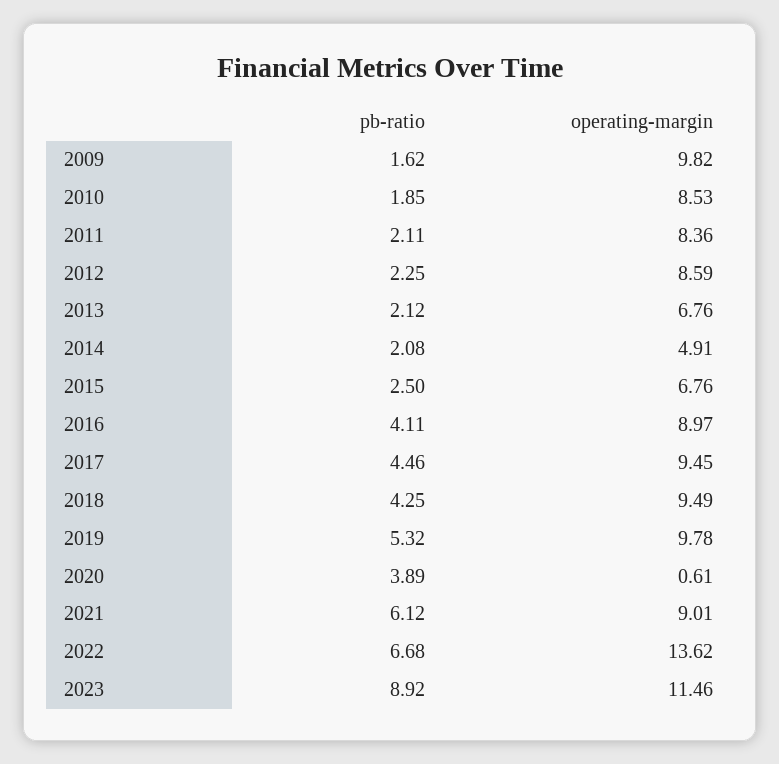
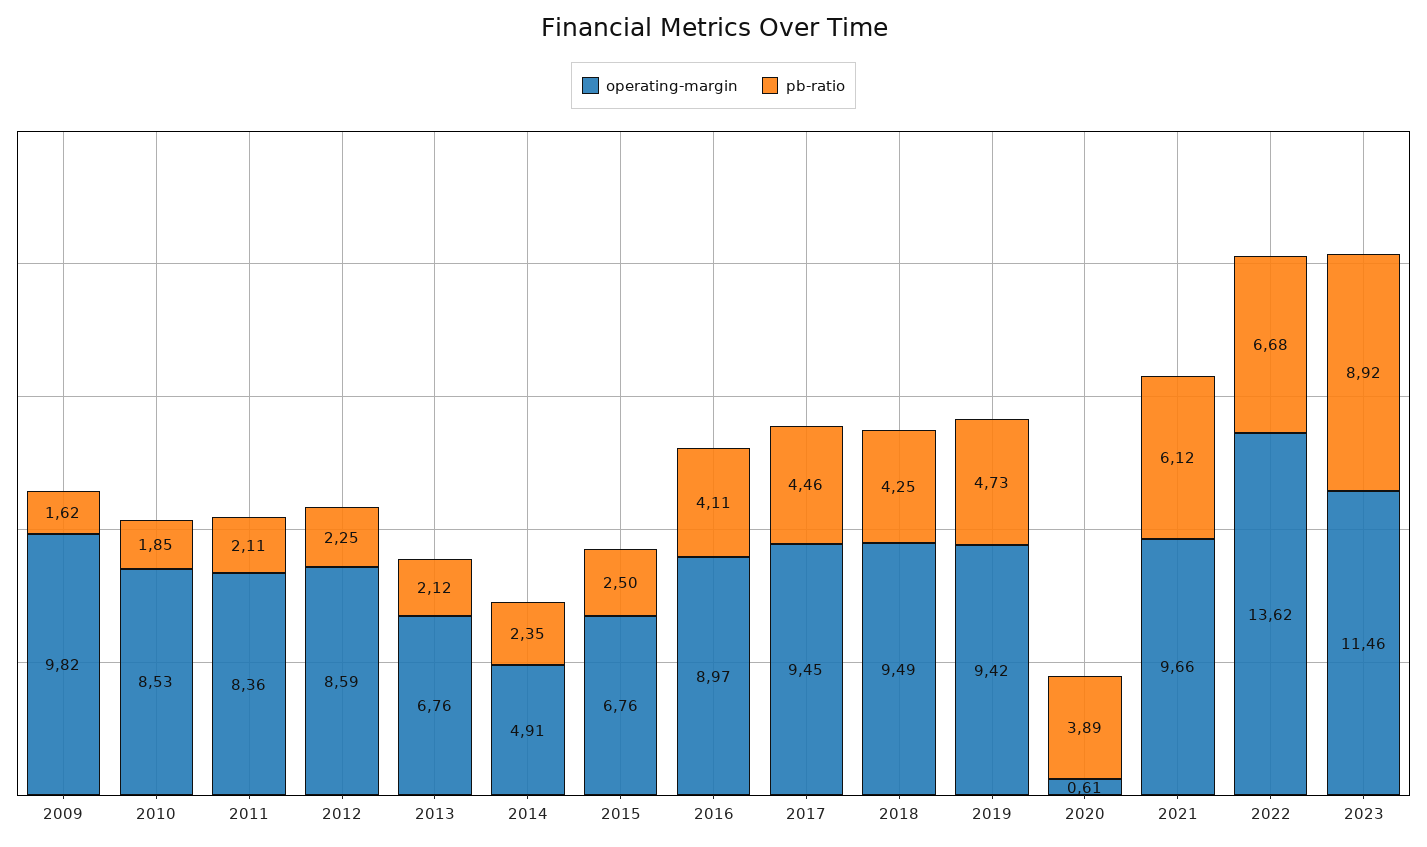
  {
    "pb-ratio": {
      "2009": 1.62,
      "2010": 1.85,
      "2011": 2.11,
      "2012": 2.25,
      "2013": 2.12,
-     "2014": 2.08,
+     "2014": 2.35,
      "2015": 2.5,
      "2016": 4.11,
      "2017": 4.46,
      "2018": 4.25,
-     "2019": 5.32,
+     "2019": 4.73,
      "2020": 3.89,
      "2021": 6.12,
      "2022": 6.68,
      "2023": 8.92
    },
    "operating-margin": {
      "2009": 9.82,
      "2010": 8.53,
      "2011": 8.36,
      "2012": 8.59,
      "2013": 6.76,
      "2014": 4.91,
      "2015": 6.76,
      "2016": 8.97,
      "2017": 9.45,
      "2018": 9.49,
-     "2019": 9.78,
+     "2019": 9.42,
      "2020": 0.61,
-     "2021": 9.01,
+     "2021": 9.66,
      "2022": 13.62,
      "2023": 11.46
    }
  }

